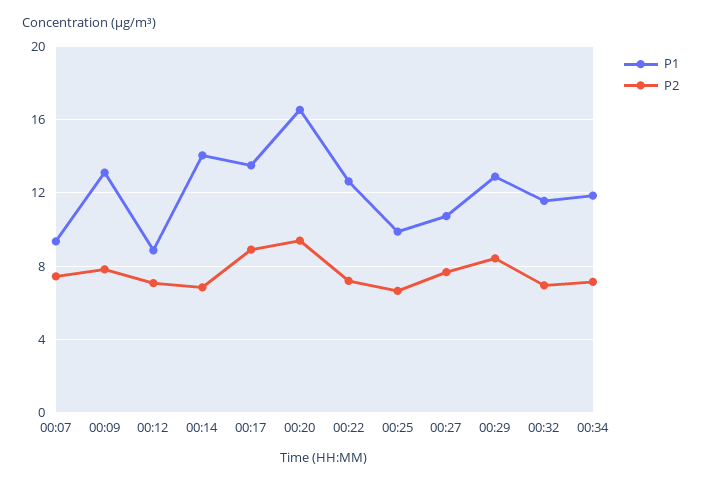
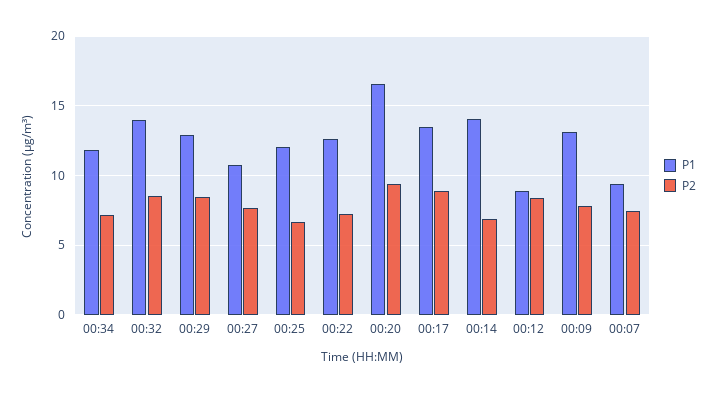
  {
    "P1": {
      "00:07": 9.5,
      "00:09": 13,
      "00:12": 9,
      "00:14": 14,
      "00:17": 13.5,
      "00:20": 16.5,
      "00:22": 12.5,
-     "00:25": 10,
+     "00:25": 12,
      "00:27": 10.5,
      "00:29": 13,
-     "00:32": 11.5,
+     "00:32": 14,
      "00:34": 12
    },
    "P2": {
      "00:07": 7.5,
      "00:09": 8,
-     "00:12": 7,
+     "00:12": 8.5,
      "00:14": 7,
      "00:17": 9,
      "00:20": 9.5,
      "00:22": 7,
      "00:25": 6.5,
      "00:27": 7.5,
      "00:29": 8.5,
-     "00:32": 7,
+     "00:32": 8.5,
      "00:34": 7
    }
  }

